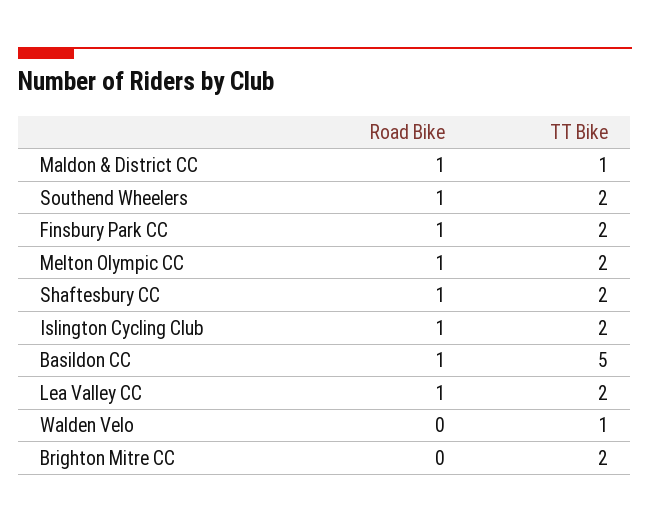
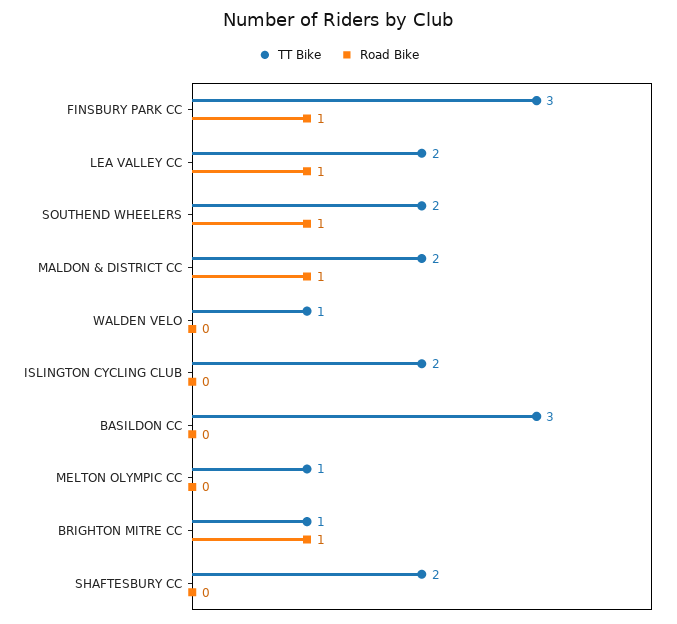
  {
    "Road Bike": {
      "Maldon & District CC": 1,
      "Southend Wheelers": 1,
      "Finsbury Park CC": 1,
-     "Melton Olympic CC": 1,
+     "Melton Olympic CC": 0,
-     "Shaftesbury CC": 1,
+     "Shaftesbury CC": 0,
-     "Islington Cycling Club": 1,
+     "Islington Cycling Club": 0,
-     "Basildon CC": 1,
+     "Basildon CC": 0,
      "Lea Valley CC": 1,
      "Walden Velo": 0,
-     "Brighton Mitre CC": 0
+     "Brighton Mitre CC": 1
    },
    "TT Bike": {
-     "Maldon & District CC": 1,
+     "Maldon & District CC": 2,
      "Southend Wheelers": 2,
-     "Finsbury Park CC": 2,
+     "Finsbury Park CC": 3,
-     "Melton Olympic CC": 2,
+     "Melton Olympic CC": 1,
      "Shaftesbury CC": 2,
      "Islington Cycling Club": 2,
-     "Basildon CC": 5,
+     "Basildon CC": 3,
      "Lea Valley CC": 2,
      "Walden Velo": 1,
-     "Brighton Mitre CC": 2
+     "Brighton Mitre CC": 1
    }
  }

